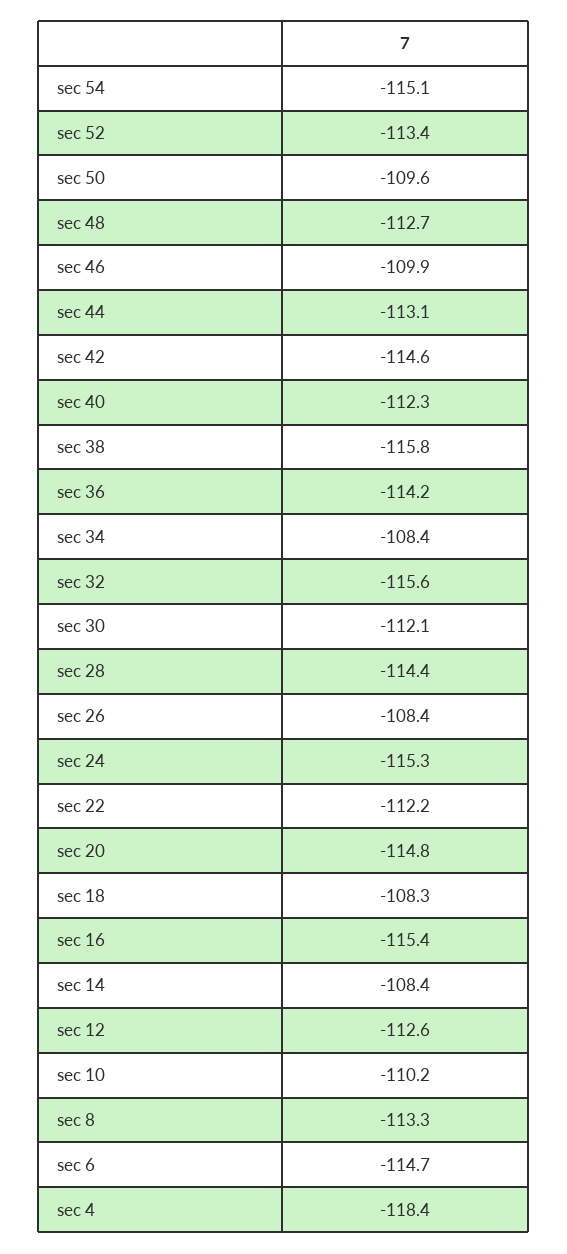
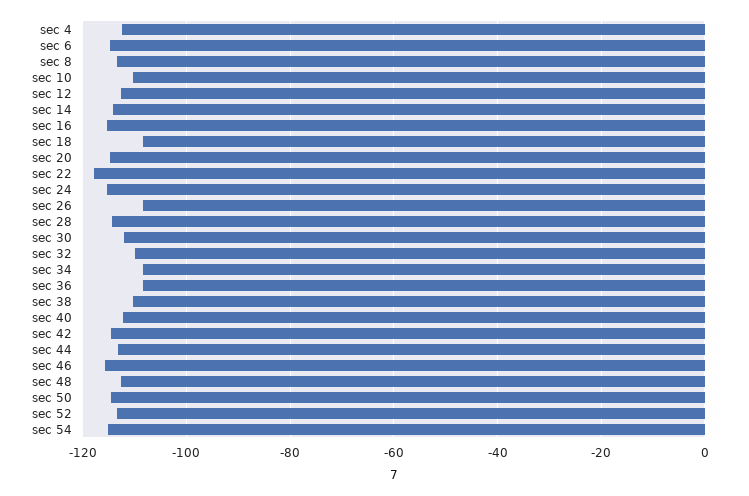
  {
    "sec 54": -115.1,
    "sec 52": -113.4,
-   "sec 50": -109.6,
+   "sec 50": -114,
    "sec 48": -112.7,
-   "sec 46": -109.9,
+   "sec 46": -116,
    "sec 44": -113.1,
    "sec 42": -114.6,
    "sec 40": -112.3,
-   "sec 38": -115.8,
+   "sec 38": -110,
-   "sec 36": -114.2,
+   "sec 36": -108,
    "sec 34": -108.4,
-   "sec 32": -115.6,
+   "sec 32": -110,
    "sec 30": -112.1,
    "sec 28": -114.4,
    "sec 26": -108.4,
    "sec 24": -115.3,
-   "sec 22": -112.2,
+   "sec 22": -118,
    "sec 20": -114.8,
    "sec 18": -108.3,
    "sec 16": -115.4,
-   "sec 14": -108.4,
+   "sec 14": -114,
    "sec 12": -112.6,
    "sec 10": -110.2,
    "sec 8": -113.3,
    "sec 6": -114.7,
-   "sec 4": -118.4
+   "sec 4": -112
  }

